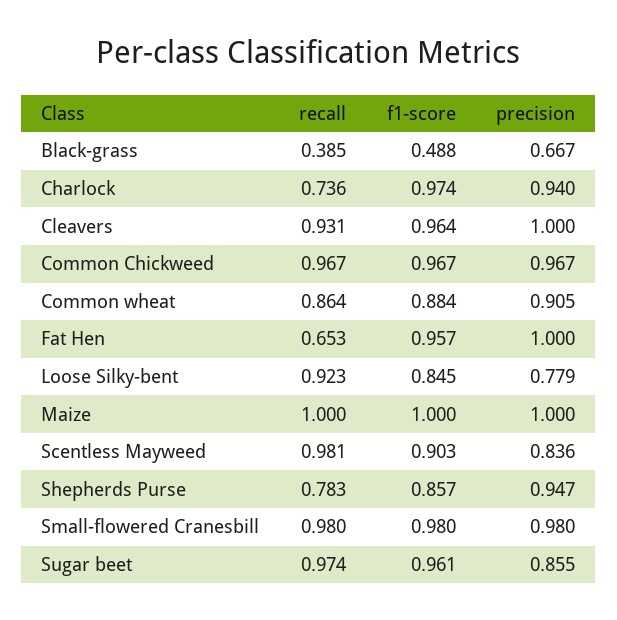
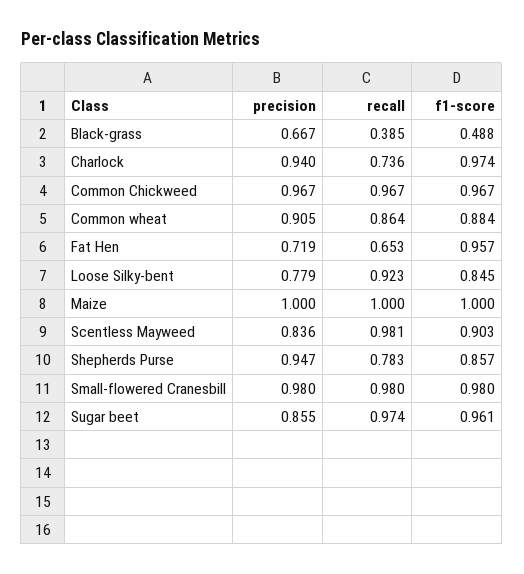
  {
    "recall": {
      "Black-grass": 0.385,
      "Charlock": 0.736,
-     "Cleavers": 0.931,
      "Common Chickweed": 0.967,
      "Common wheat": 0.864,
      "Fat Hen": 0.653,
      "Loose Silky-bent": 0.923,
      "Maize": 1,
      "Scentless Mayweed": 0.981,
      "Shepherds Purse": 0.783,
      "Small-flowered Cranesbill": 0.98,
      "Sugar beet": 0.974
    },
    "f1-score": {
      "Black-grass": 0.488,
      "Charlock": 0.974,
-     "Cleavers": 0.964,
      "Common Chickweed": 0.967,
      "Common wheat": 0.884,
      "Fat Hen": 0.957,
      "Loose Silky-bent": 0.845,
      "Maize": 1,
      "Scentless Mayweed": 0.903,
      "Shepherds Purse": 0.857,
      "Small-flowered Cranesbill": 0.98,
      "Sugar beet": 0.961
    },
    "precision": {
      "Black-grass": 0.667,
      "Charlock": 0.94,
-     "Cleavers": 1,
      "Common Chickweed": 0.967,
      "Common wheat": 0.905,
-     "Fat Hen": 1,
+     "Fat Hen": 0.719,
      "Loose Silky-bent": 0.779,
      "Maize": 1,
      "Scentless Mayweed": 0.836,
      "Shepherds Purse": 0.947,
      "Small-flowered Cranesbill": 0.98,
      "Sugar beet": 0.855
    }
  }

